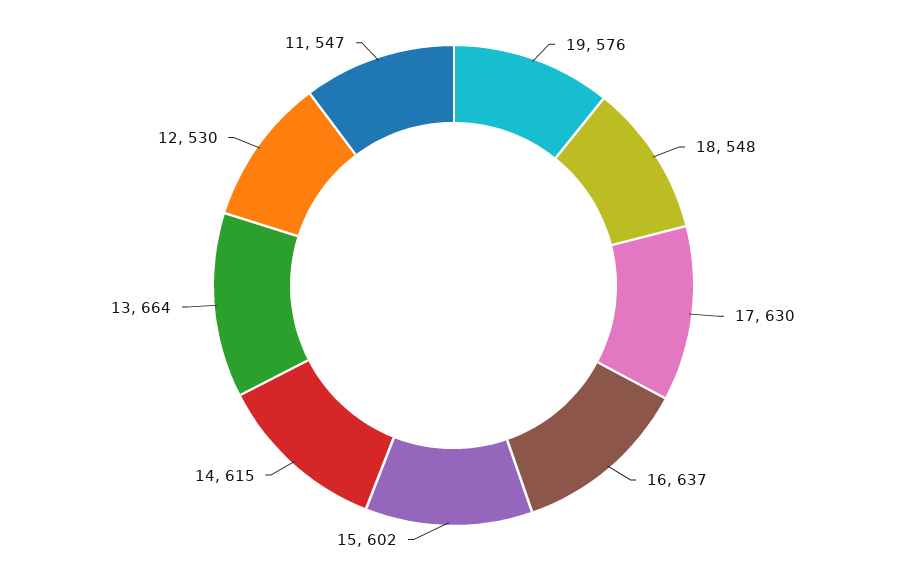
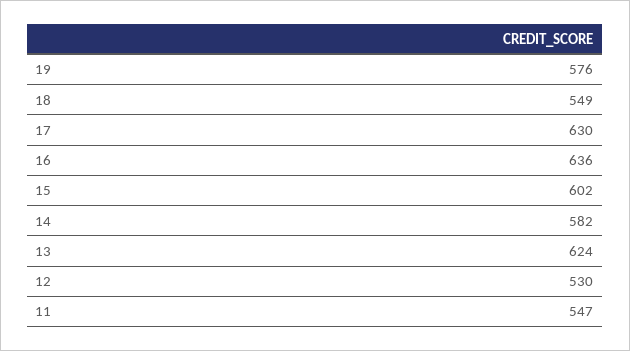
  {
    "19": 576,
-   "18": 548,
+   "18": 549,
    "17": 630,
-   "16": 637,
+   "16": 636,
    "15": 602,
-   "14": 615,
+   "14": 582,
-   "13": 664,
+   "13": 624,
    "12": 530,
    "11": 547
  }

